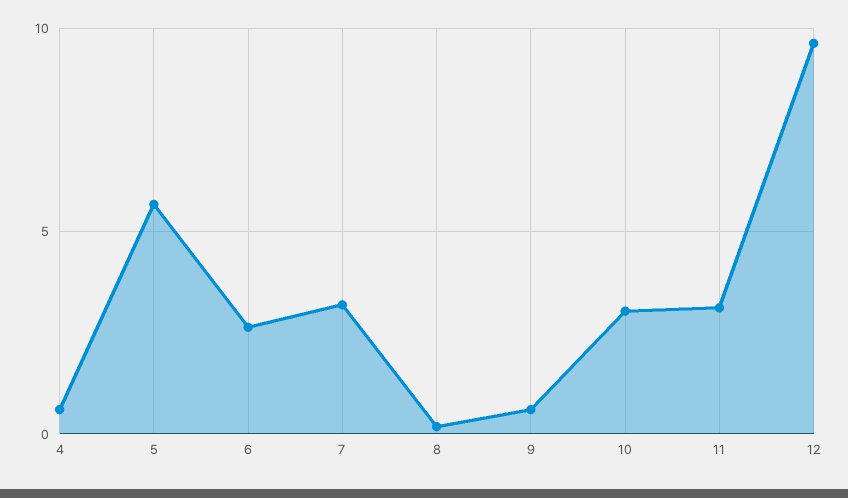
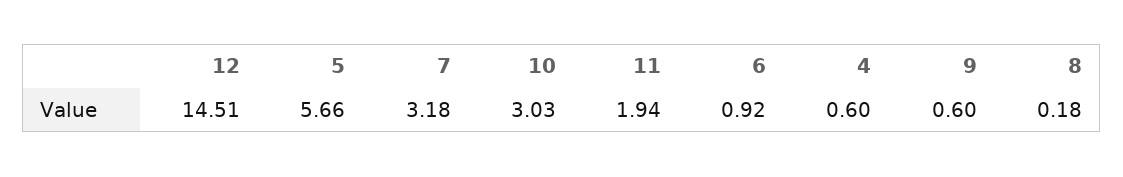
  {
    "4": 0.6,
    "5": 5.66,
-   "6": 2.5,
+   "6": 0.92,
    "7": 3.18,
    "8": 0.18,
    "9": 0.6,
    "10": 3.03,
-   "11": 3,
+   "11": 1.94,
-   "12": 9.5
+   "12": 14.51
  }

